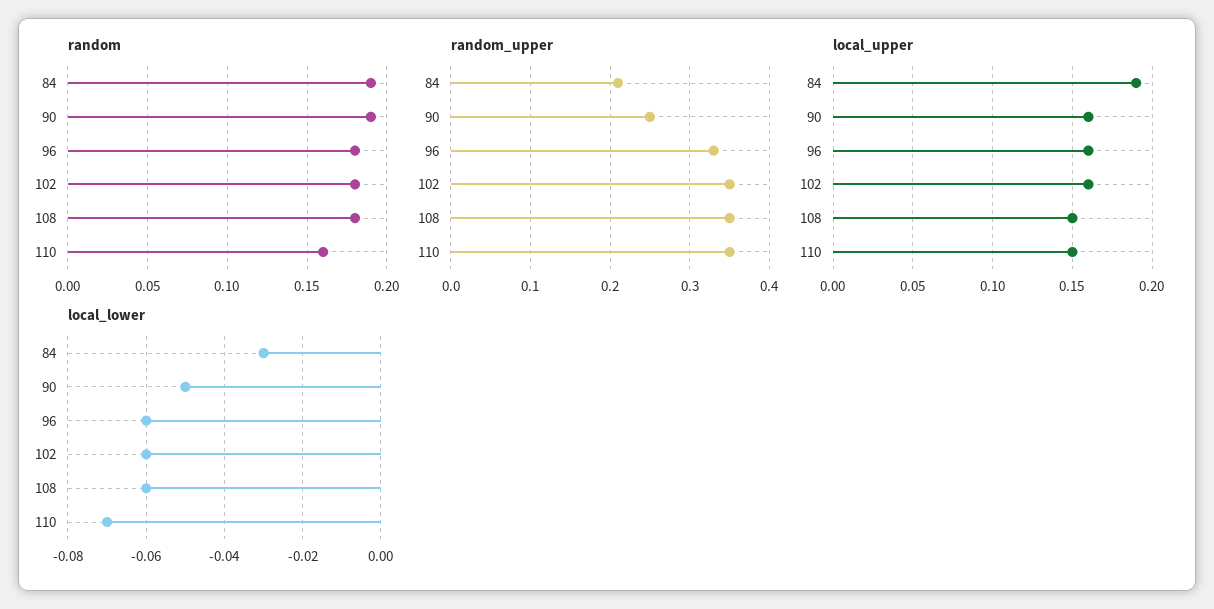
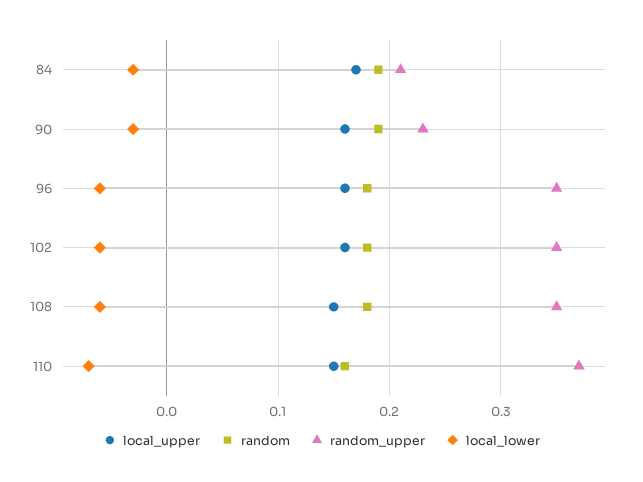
  {
    "random": {
      "84": 0.19,
      "90": 0.19,
      "96": 0.18,
      "102": 0.18,
      "108": 0.18,
      "110": 0.16
    },
    "random_upper": {
      "84": 0.21,
-     "90": 0.25,
+     "90": 0.23,
-     "96": 0.33,
+     "96": 0.35,
      "102": 0.35,
      "108": 0.35,
-     "110": 0.35
+     "110": 0.37
    },
    "local_upper": {
-     "84": 0.19,
+     "84": 0.17,
      "90": 0.16,
      "96": 0.16,
      "102": 0.16,
      "108": 0.15,
      "110": 0.15
    },
    "local_lower": {
      "84": -0.03,
-     "90": -0.05,
+     "90": -0.03,
      "96": -0.06,
      "102": -0.06,
      "108": -0.06,
      "110": -0.07
    }
  }

